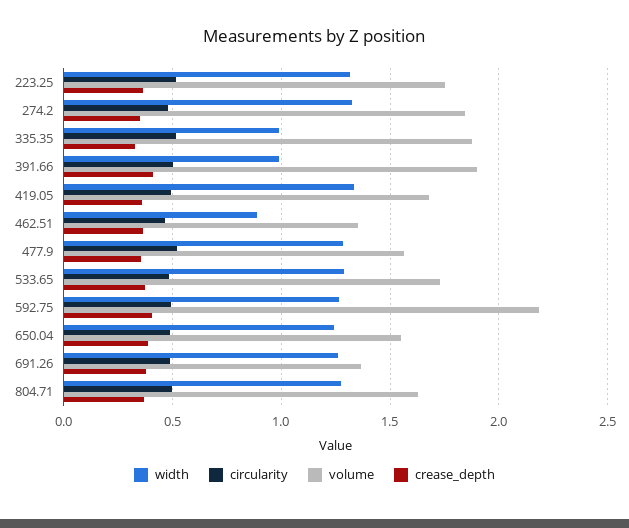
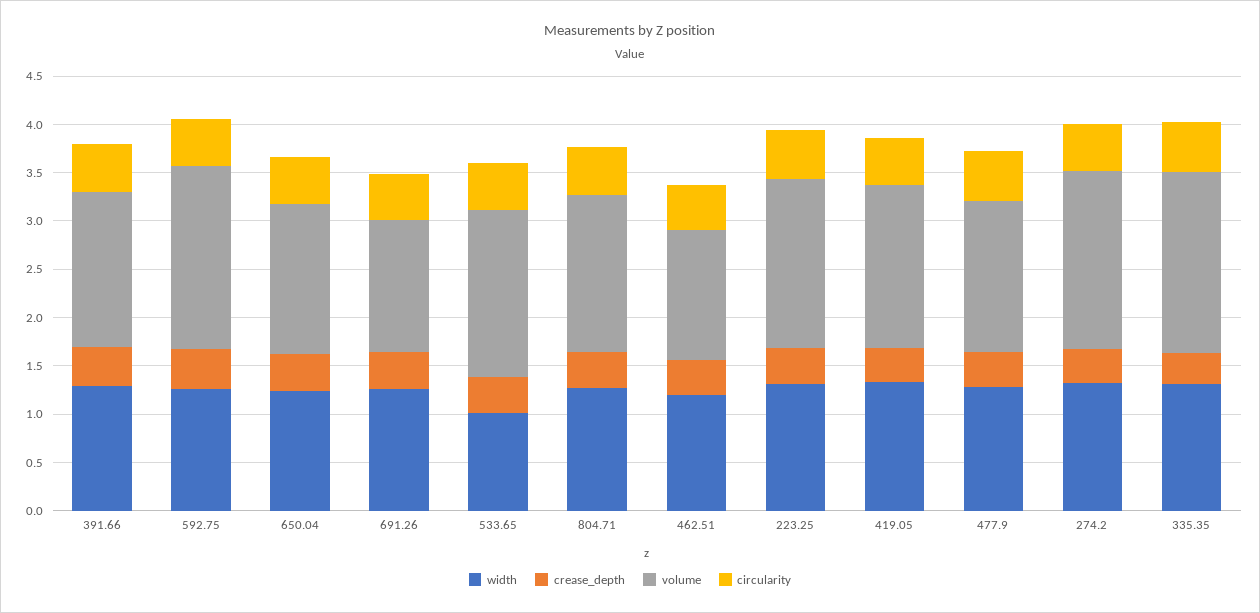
  {
    "width": {
      "223.25": 1.3,
      "274.2": 1.35,
-     "335.35": 1,
+     "335.35": 1.3,
-     "391.66": 1,
+     "391.66": 1.3,
      "419.05": 1.35,
-     "462.51": 0.9,
+     "462.51": 1.2,
      "477.9": 1.3,
-     "533.65": 1.3,
+     "533.65": 1,
      "592.75": 1.25,
      "650.04": 1.25,
      "691.26": 1.25,
      "804.71": 1.25
    },
    "circularity": {
      "223.25": 0.5,
      "274.2": 0.5,
      "335.35": 0.5,
      "391.66": 0.5,
      "419.05": 0.5,
      "462.51": 0.45,
      "477.9": 0.5,
      "533.65": 0.5,
      "592.75": 0.5,
      "650.04": 0.5,
      "691.26": 0.5,
      "804.71": 0.5
    },
    "volume": {
      "223.25": 1.75,
      "274.2": 1.85,
      "335.35": 1.85,
-     "391.66": 1.9,
+     "391.66": 1.6,
      "419.05": 1.7,
      "462.51": 1.35,
      "477.9": 1.55,
      "533.65": 1.75,
-     "592.75": 2.2,
+     "592.75": 1.9,
      "650.04": 1.55,
      "691.26": 1.35,
      "804.71": 1.65
    },
    "crease_depth": {
      "223.25": 0.35,
      "274.2": 0.35,
      "335.35": 0.35,
      "391.66": 0.4,
      "419.05": 0.35,
      "462.51": 0.35,
      "477.9": 0.35,
      "533.65": 0.35,
      "592.75": 0.4,
      "650.04": 0.4,
      "691.26": 0.4,
      "804.71": 0.35
    }
  }

